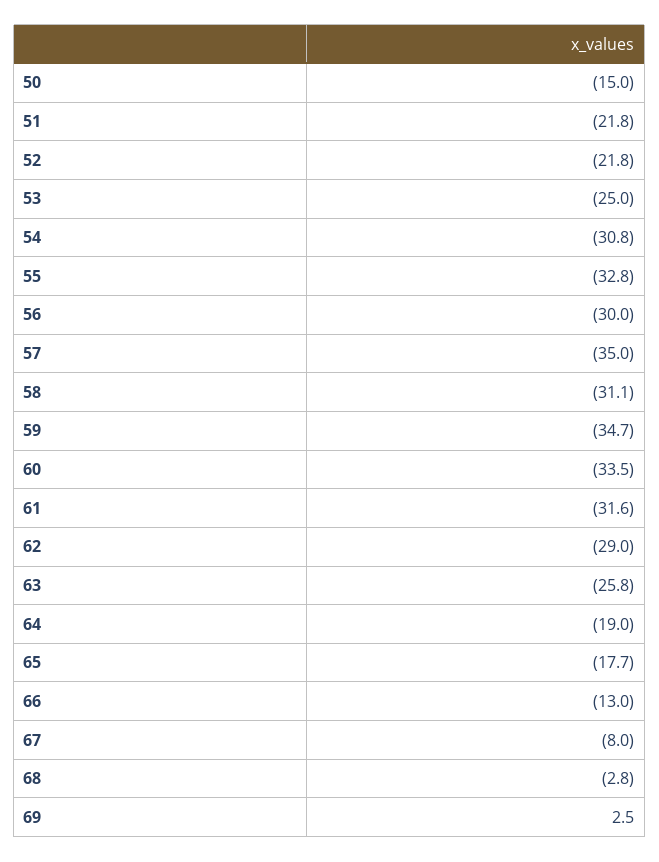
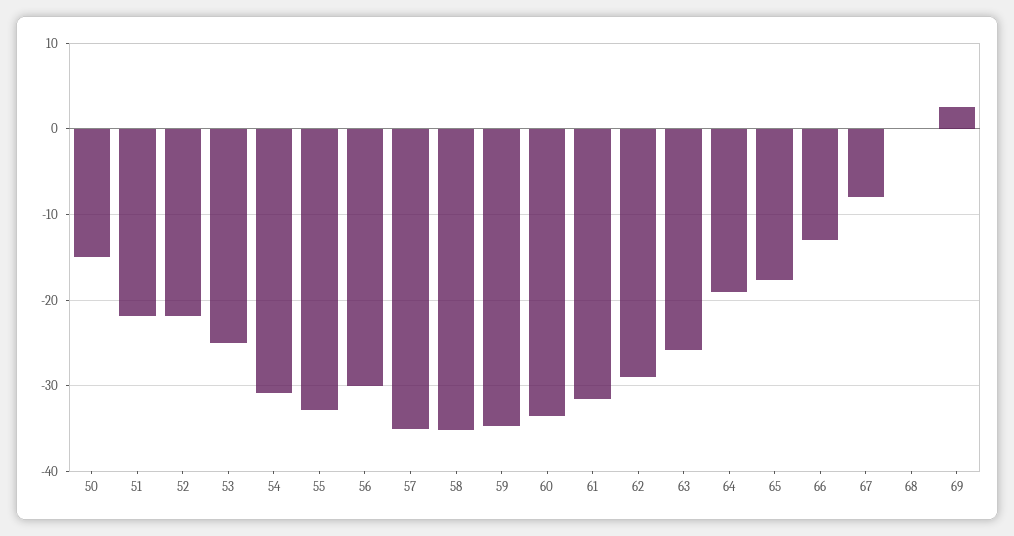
  {
    "50": -15,
    "51": -21.8,
    "52": -21.8,
    "53": -25,
    "54": -30.8,
    "55": -32.8,
    "56": -30,
    "57": -35,
-   "58": -31.1,
+   "58": -35,
    "59": -34.7,
    "60": -33.5,
    "61": -31.6,
    "62": -29,
    "63": -25.8,
    "64": -19,
    "65": -17.7,
    "66": -13,
    "67": -8,
-   "68": -2.8,
+   "68": 0,
    "69": 2.5
  }

